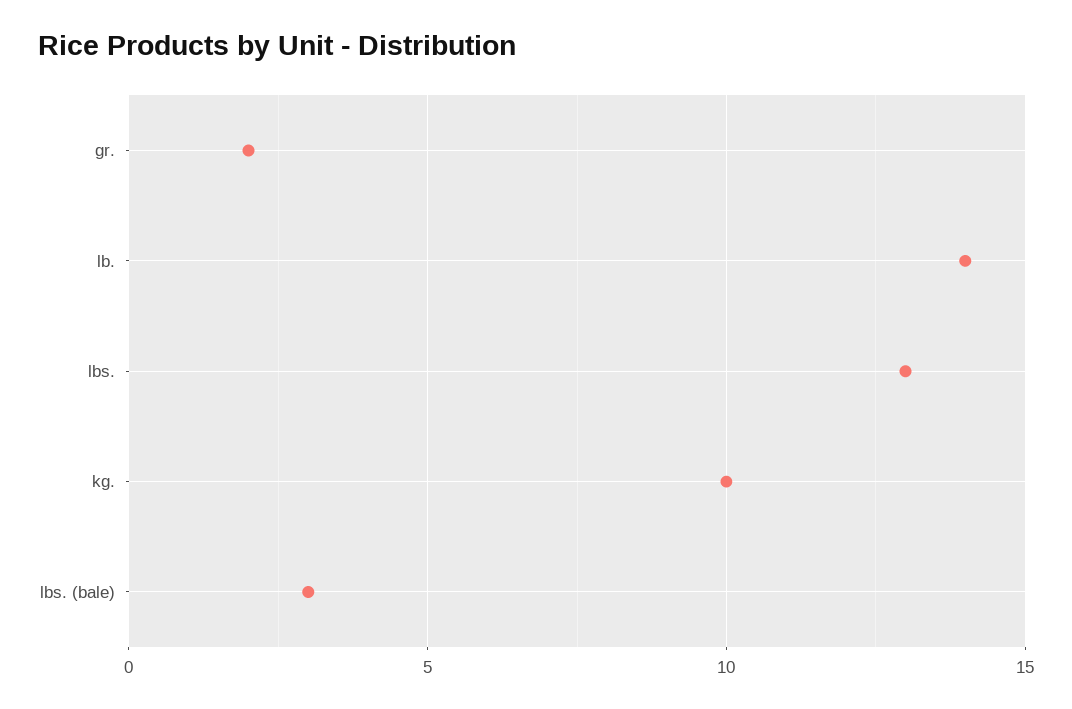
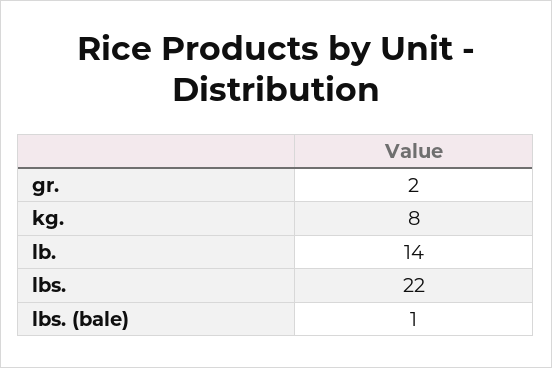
  {
    "gr.": 2,
    "lb.": 14,
-   "lbs.": 13,
+   "lbs.": 22,
-   "kg.": 10,
+   "kg.": 8,
-   "lbs. (bale)": 3
+   "lbs. (bale)": 1
  }

